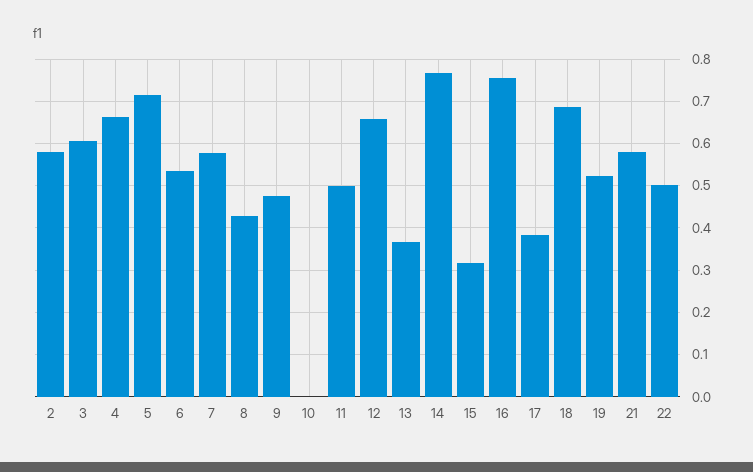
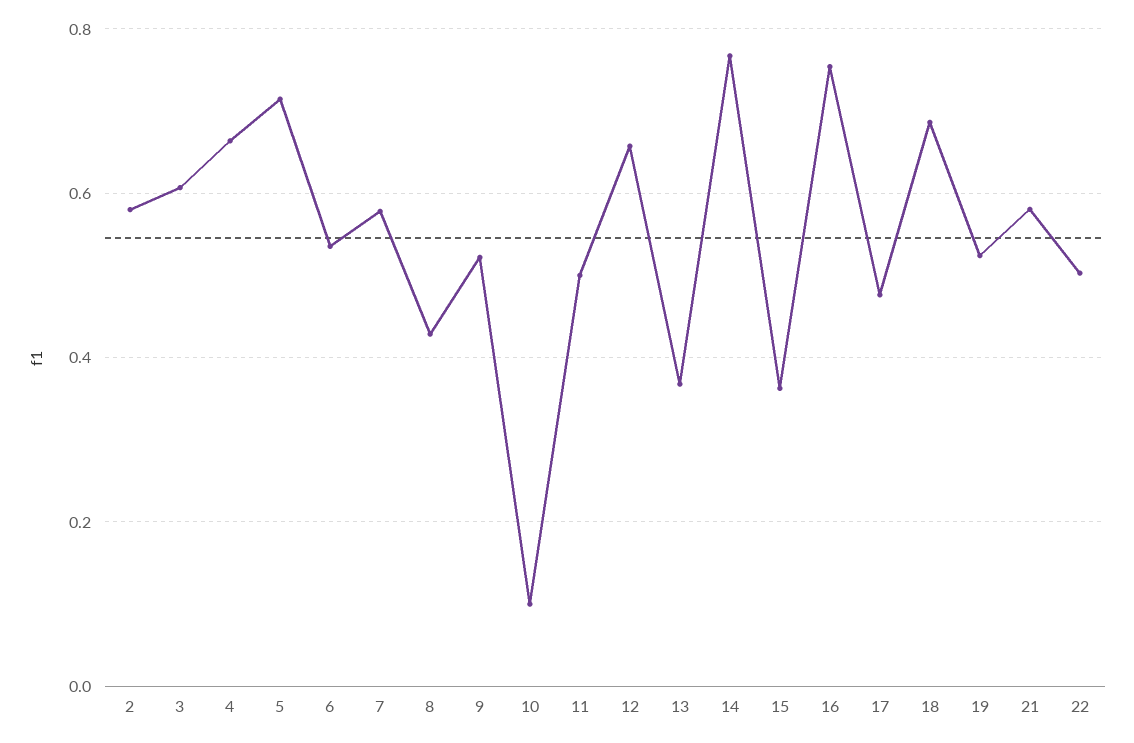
  {
    "2": 0.58,
    "3": 0.6,
    "4": 0.66,
    "5": 0.72,
    "6": 0.54,
    "7": 0.58,
    "8": 0.42,
-   "9": 0.48,
+   "9": 0.52,
-   "10": 0,
+   "10": 0.1,
    "11": 0.5,
    "12": 0.66,
    "13": 0.36,
    "14": 0.76,
-   "15": 0.32,
+   "15": 0.36,
    "16": 0.76,
-   "17": 0.38,
+   "17": 0.48,
    "18": 0.68,
    "19": 0.52,
    "21": 0.58,
    "22": 0.5
  }

